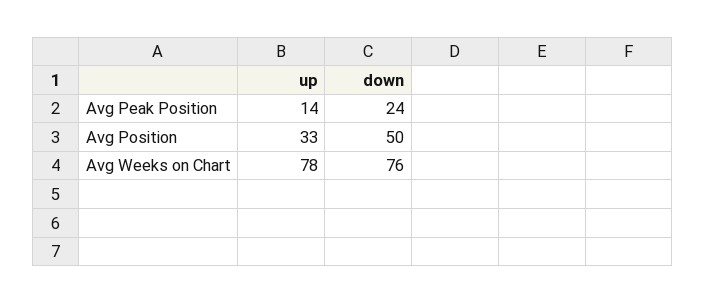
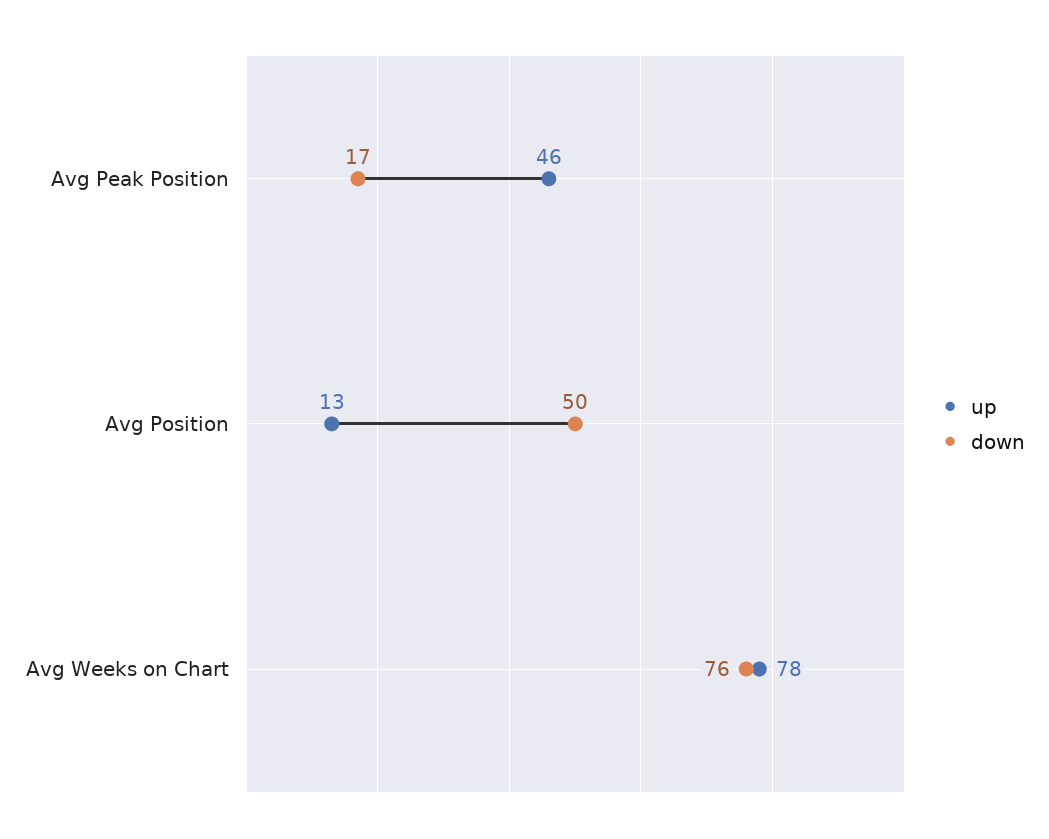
  {
    "up": {
-     "Avg Peak Position": 14,
+     "Avg Peak Position": 46,
-     "Avg Position": 33,
+     "Avg Position": 13,
      "Avg Weeks on Chart": 78
    },
    "down": {
-     "Avg Peak Position": 24,
+     "Avg Peak Position": 17,
      "Avg Position": 50,
      "Avg Weeks on Chart": 76
    }
  }

